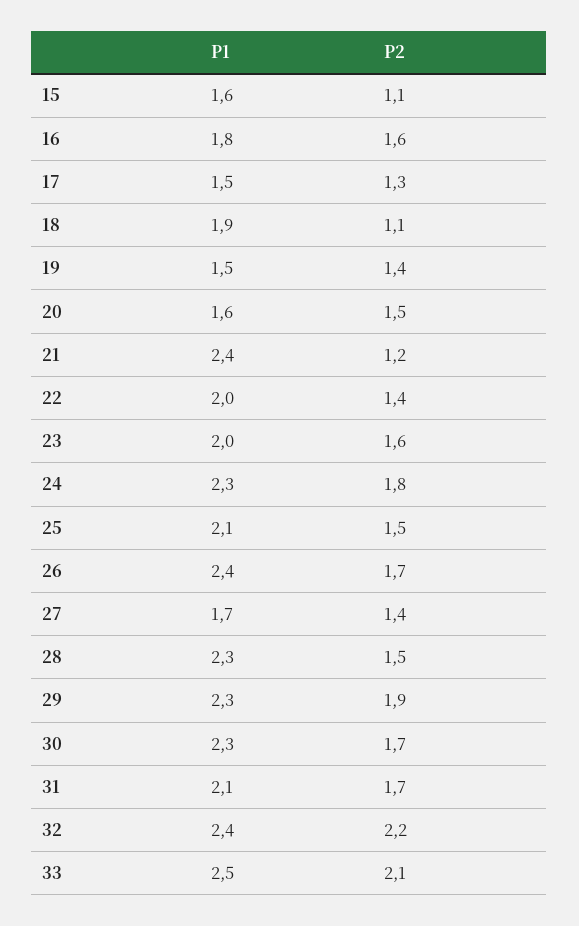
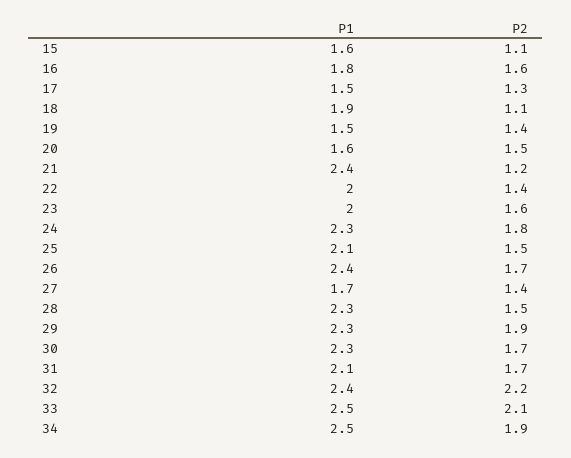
  {
    "P1": {
      "15": 1.6,
      "16": 1.8,
      "17": 1.5,
      "18": 1.9,
      "19": 1.5,
      "20": 1.6,
      "21": 2.4,
      "22": 2,
      "23": 2,
      "24": 2.3,
      "25": 2.1,
      "26": 2.4,
      "27": 1.7,
      "28": 2.3,
      "29": 2.3,
      "30": 2.3,
      "31": 2.1,
      "32": 2.4,
-     "33": 2.5
+     "33": 2.5,
+     "34": 2.5
    },
    "P2": {
      "15": 1.1,
      "16": 1.6,
      "17": 1.3,
      "18": 1.1,
      "19": 1.4,
      "20": 1.5,
      "21": 1.2,
      "22": 1.4,
      "23": 1.6,
      "24": 1.8,
      "25": 1.5,
      "26": 1.7,
      "27": 1.4,
      "28": 1.5,
      "29": 1.9,
      "30": 1.7,
      "31": 1.7,
      "32": 2.2,
-     "33": 2.1
+     "33": 2.1,
+     "34": 1.9
    }
  }

